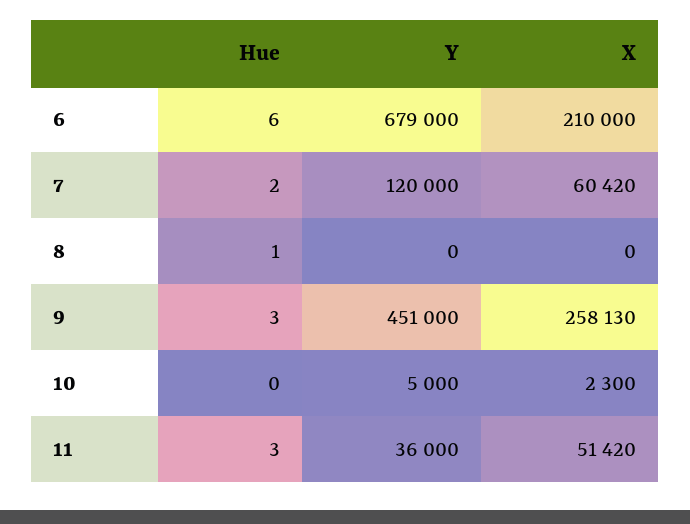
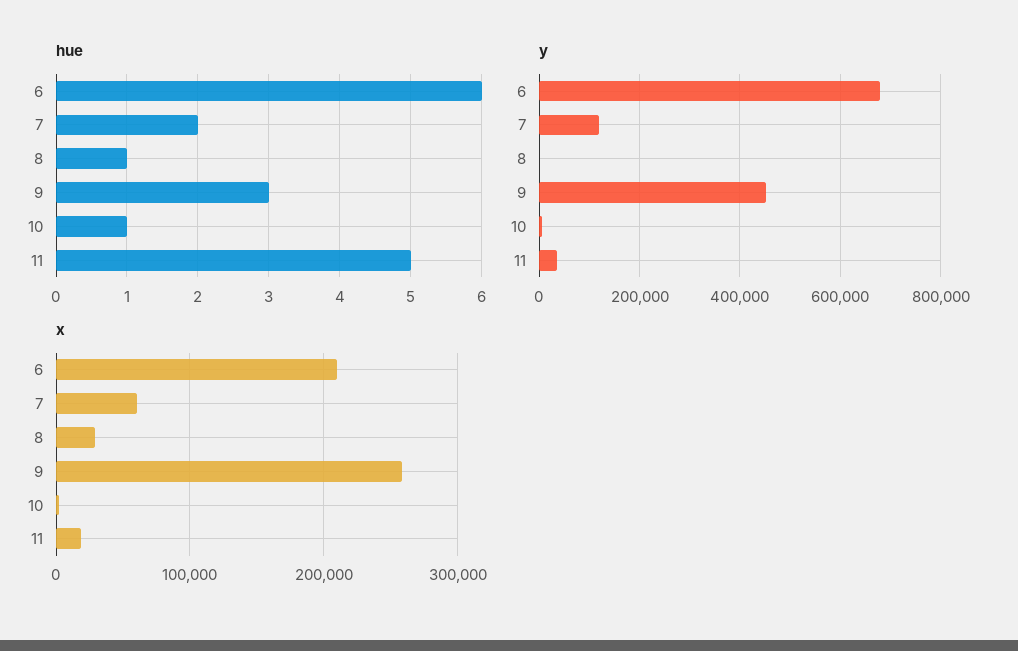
  {
    "Hue": {
      "6": 6,
      "7": 2,
      "8": 1,
      "9": 3,
-     "10": 0,
+     "10": 1,
-     "11": 3
+     "11": 5
    },
    "Y": {
      "6": 679000,
      "7": 120000,
      "8": 0,
      "9": 451000,
      "10": 5000,
      "11": 36000
    },
    "X": {
      "6": 210000,
      "7": 60420,
-     "8": 0,
+     "8": 30000,
      "9": 258130,
      "10": 2300,
-     "11": 51420
+     "11": 20000
    }
  }

